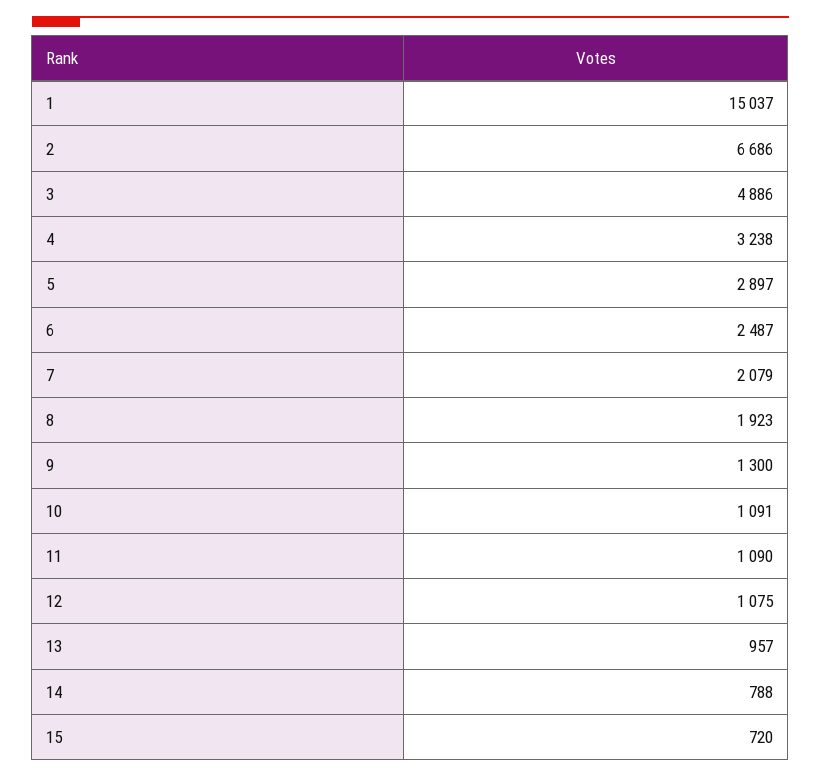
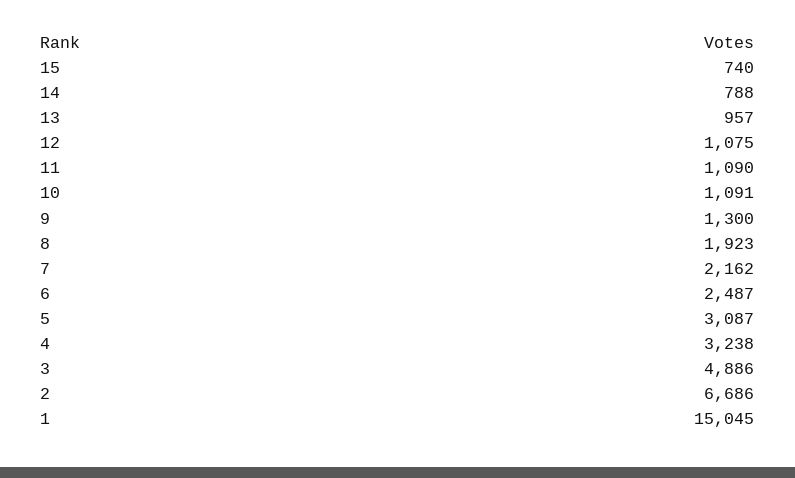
  {
-   "1": 15037,
+   "1": 15045,
    "2": 6686,
    "3": 4886,
    "4": 3238,
-   "5": 2897,
+   "5": 3087,
    "6": 2487,
-   "7": 2079,
+   "7": 2162,
    "8": 1923,
    "9": 1300,
    "10": 1091,
    "11": 1090,
    "12": 1075,
    "13": 957,
    "14": 788,
-   "15": 720
+   "15": 740
  }

